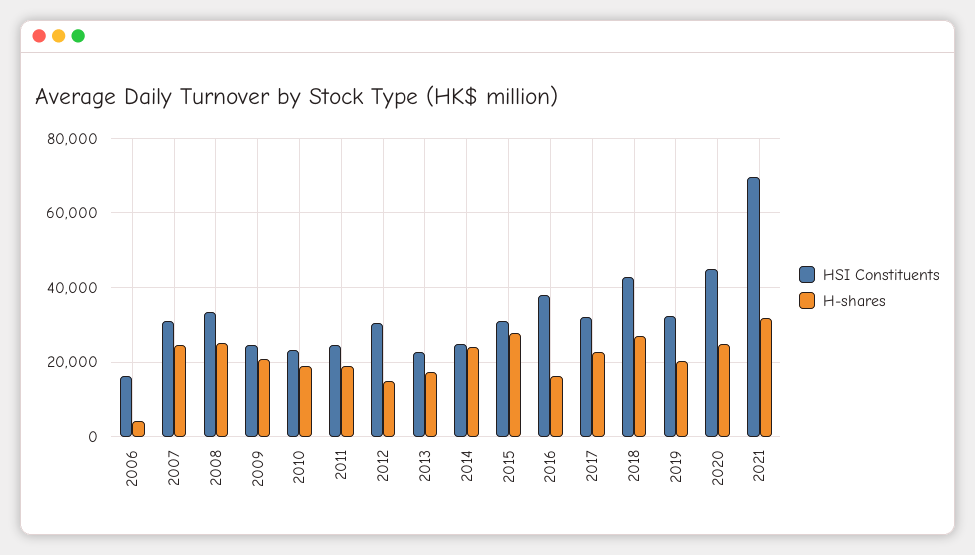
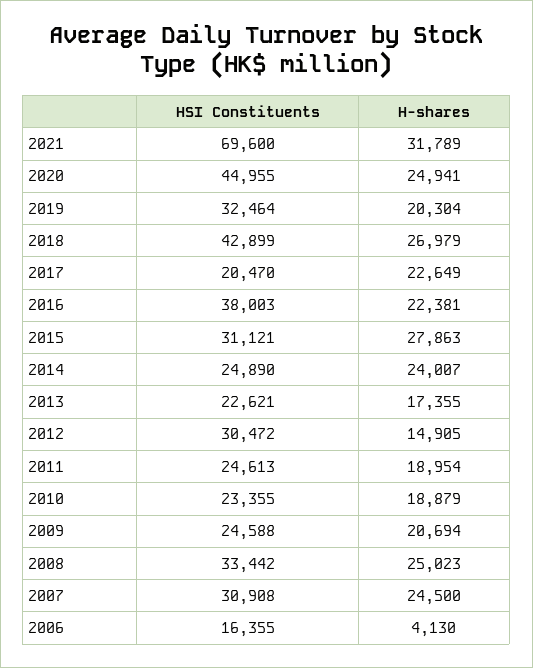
  {
    "HSI Constituents": {
      "2006": 16355,
      "2007": 30908,
      "2008": 33442,
      "2009": 24588,
      "2010": 23355,
      "2011": 24613,
      "2012": 30472,
      "2013": 22621,
      "2014": 24890,
      "2015": 31121,
      "2016": 38003,
-     "2017": 32000,
+     "2017": 20470,
      "2018": 42899,
      "2019": 32464,
      "2020": 44955,
      "2021": 69600
    },
    "H-shares": {
      "2006": 4130,
      "2007": 24500,
      "2008": 25023,
      "2009": 20694,
      "2010": 18879,
      "2011": 18954,
      "2012": 14905,
      "2013": 17355,
      "2014": 24007,
      "2015": 27863,
-     "2016": 16000,
+     "2016": 22381,
      "2017": 22649,
      "2018": 26979,
      "2019": 20304,
      "2020": 24941,
      "2021": 31789
    }
  }

